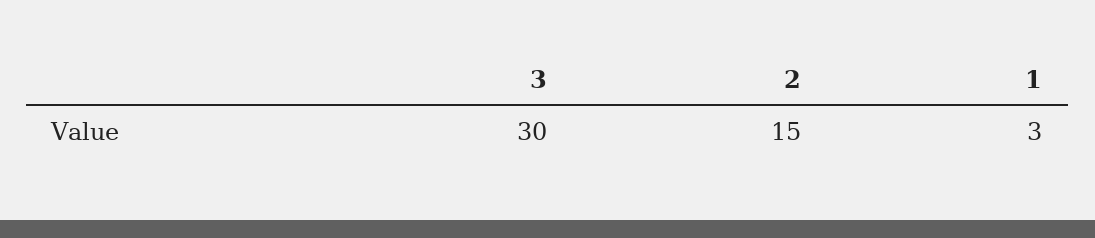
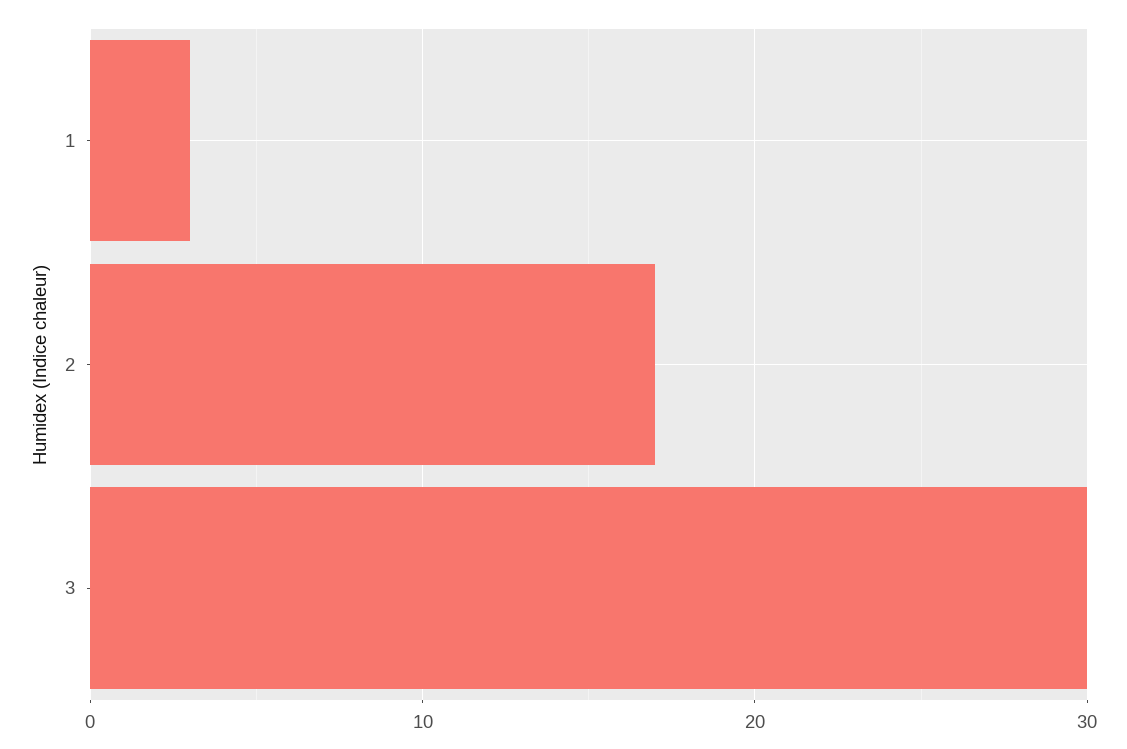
  {
    "3": 30,
-   "2": 15,
+   "2": 17,
    "1": 3
  }

